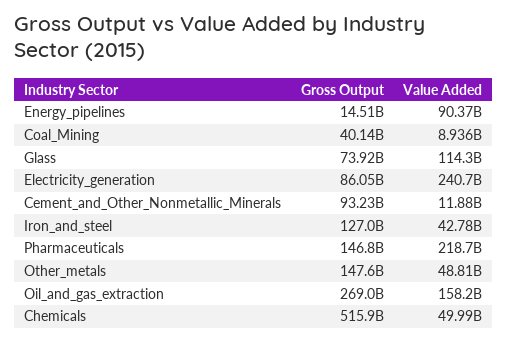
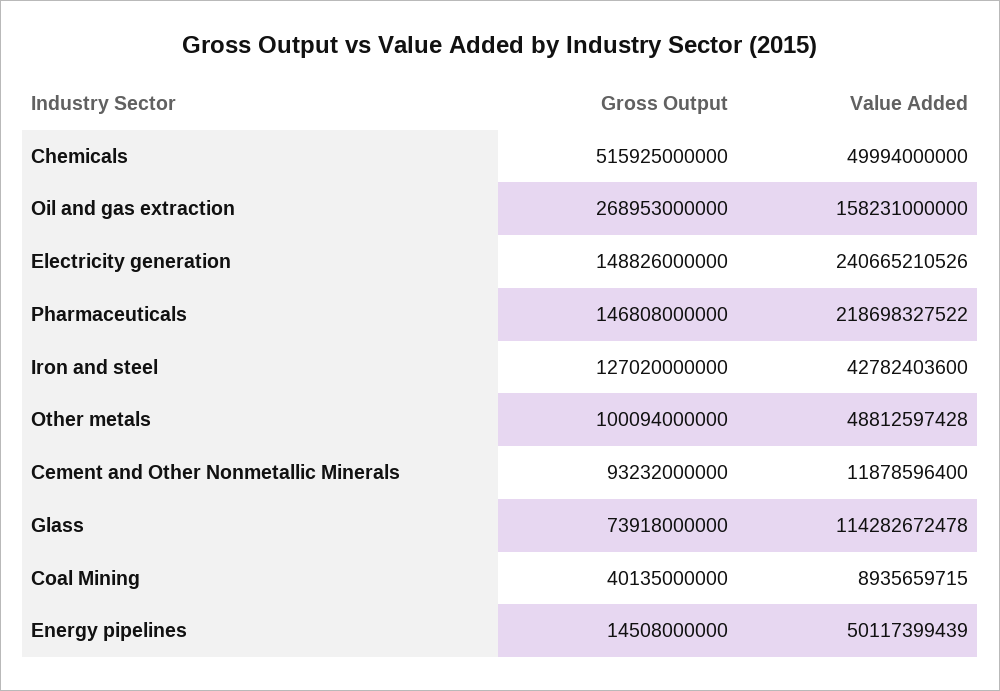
  {
    "Gross Output": {
      "Energy_pipelines": 14508000000,
      "Coal_Mining": 40135000000,
      "Glass": 73918000000,
-     "Electricity_generation": 86050000000,
+     "Electricity_generation": 148826000000,
      "Cement_and_Other_Nonmetallic_Minerals": 93232000000,
      "Iron_and_steel": 127020000000,
      "Pharmaceuticals": 146808000000,
-     "Other_metals": 147600000000,
+     "Other_metals": 100094000000,
      "Oil_and_gas_extraction": 268953000000,
      "Chemicals": 515925000000
    },
    "Value Added": {
-     "Energy_pipelines": 90370000000,
+     "Energy_pipelines": 50117399439,
      "Coal_Mining": 8935659715,
      "Glass": 114282672478,
      "Electricity_generation": 240665210526,
      "Cement_and_Other_Nonmetallic_Minerals": 11878596400,
      "Iron_and_steel": 42782403600,
      "Pharmaceuticals": 218698327522,
      "Other_metals": 48812597428,
      "Oil_and_gas_extraction": 158231000000,
      "Chemicals": 49994000000
    }
  }

